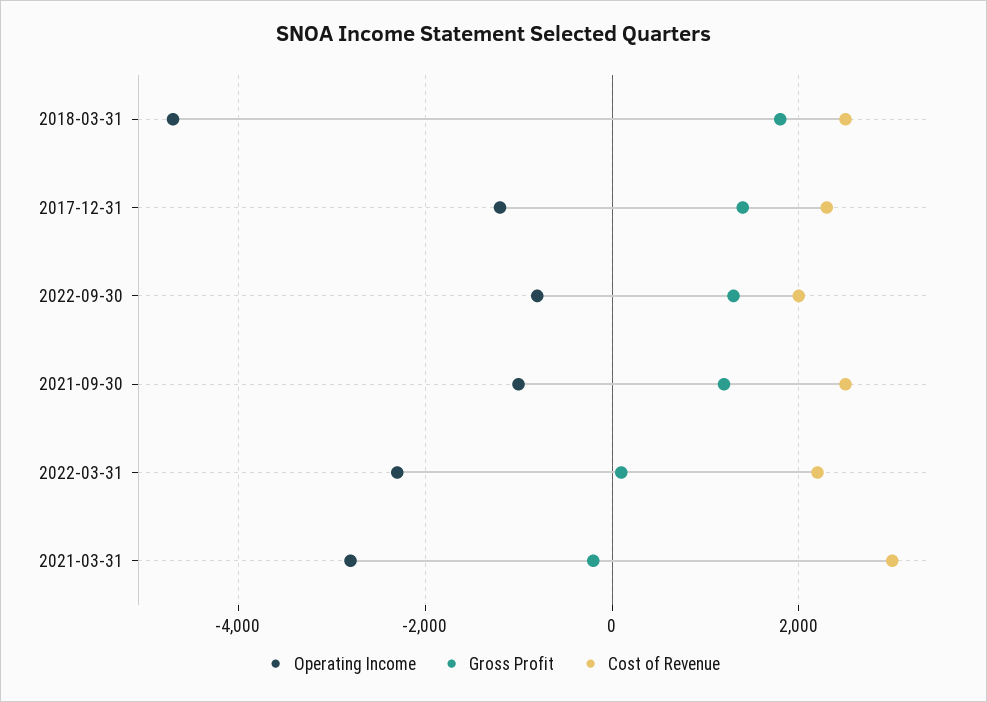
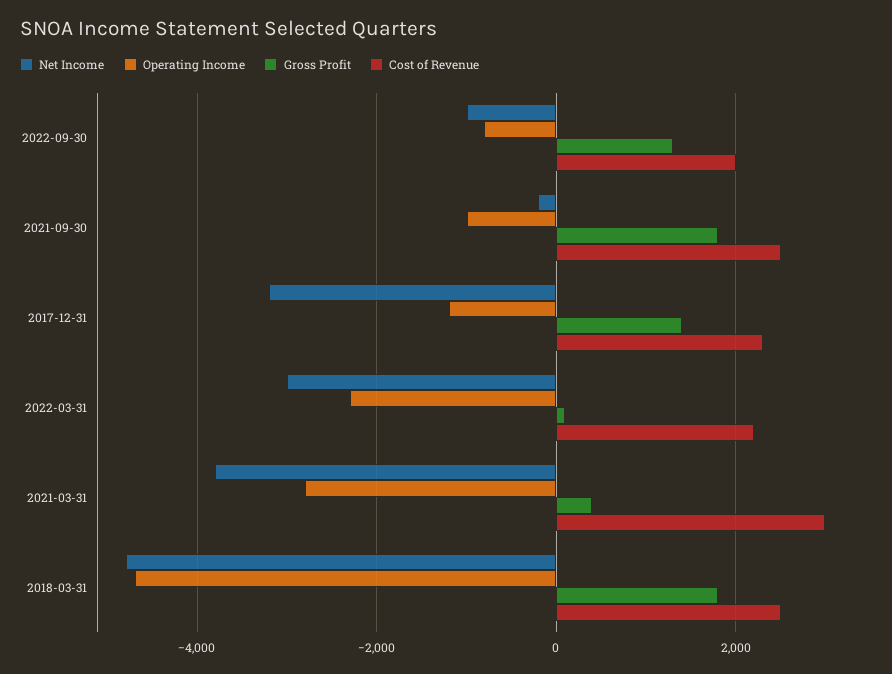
  {
    "Operating Income": {
      "2018-03-31": -4800,
      "2017-12-31": -1200,
      "2022-09-30": -800,
      "2021-09-30": -1000,
      "2022-03-31": -2400,
      "2021-03-31": -2800
    },
    "Gross Profit": {
      "2018-03-31": 1800,
      "2017-12-31": 1400,
      "2022-09-30": 1400,
-     "2021-09-30": 1200,
+     "2021-09-30": 1800,
      "2022-03-31": 200,
-     "2021-03-31": -200
+     "2021-03-31": 400
    },
    "Cost of Revenue": {
      "2018-03-31": 2600,
      "2017-12-31": 2400,
      "2022-09-30": 2000,
      "2021-09-30": 2600,
      "2022-03-31": 2200,
      "2021-03-31": 3000
-   }
+   },
+   "Net Income": {
+     "2022-09-30": -1000,
+     "2021-09-30": -200,
+     "2017-12-31": -3200,
+     "2022-03-31": -3000,
+     "2021-03-31": -3800,
+     "2018-03-31": -4800
+   }
  }

